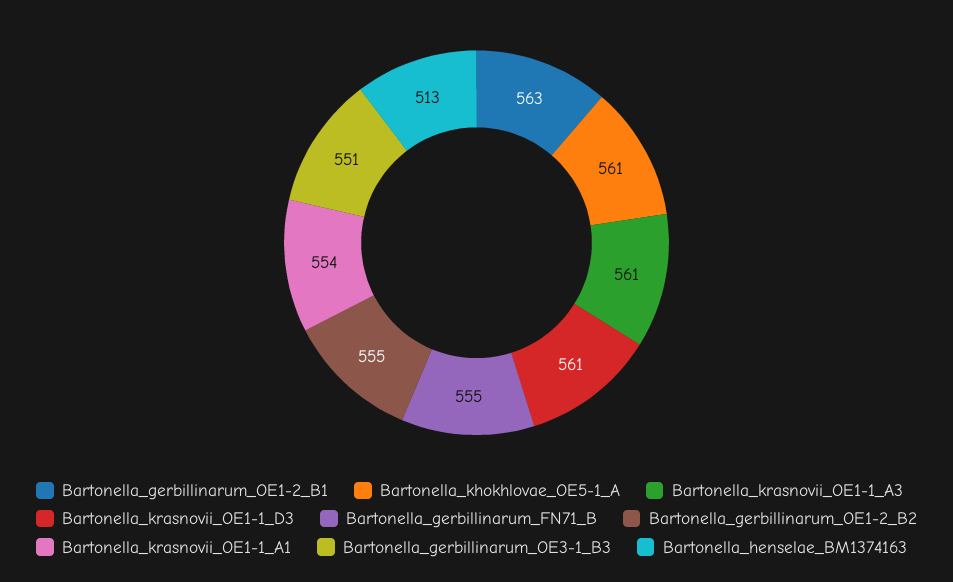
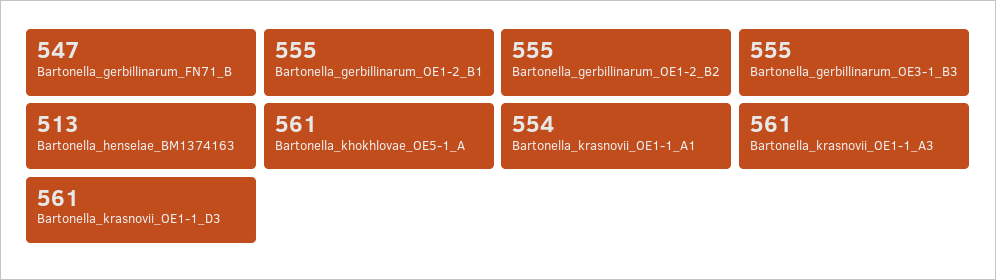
  {
-   "Bartonella_gerbillinarum_OE1-2_B1": 563,
+   "Bartonella_gerbillinarum_OE1-2_B1": 555,
    "Bartonella_khokhlovae_OE5-1_A": 561,
    "Bartonella_krasnovii_OE1-1_A3": 561,
    "Bartonella_krasnovii_OE1-1_D3": 561,
-   "Bartonella_gerbillinarum_FN71_B": 555,
+   "Bartonella_gerbillinarum_FN71_B": 547,
    "Bartonella_gerbillinarum_OE1-2_B2": 555,
    "Bartonella_krasnovii_OE1-1_A1": 554,
-   "Bartonella_gerbillinarum_OE3-1_B3": 551,
+   "Bartonella_gerbillinarum_OE3-1_B3": 555,
    "Bartonella_henselae_BM1374163": 513
  }

